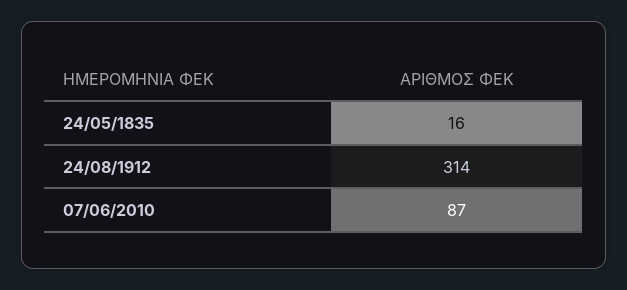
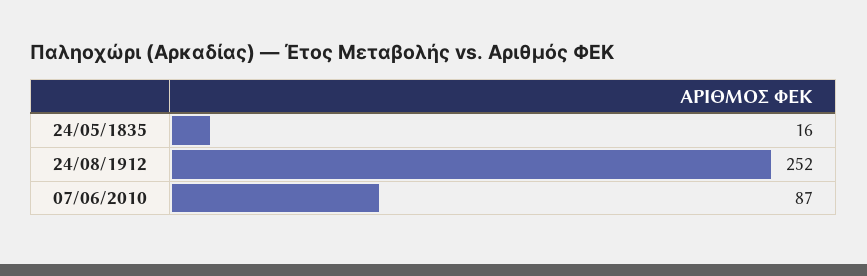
  {
    "24/05/1835": 16,
-   "24/08/1912": 314,
+   "24/08/1912": 252,
    "07/06/2010": 87
  }

